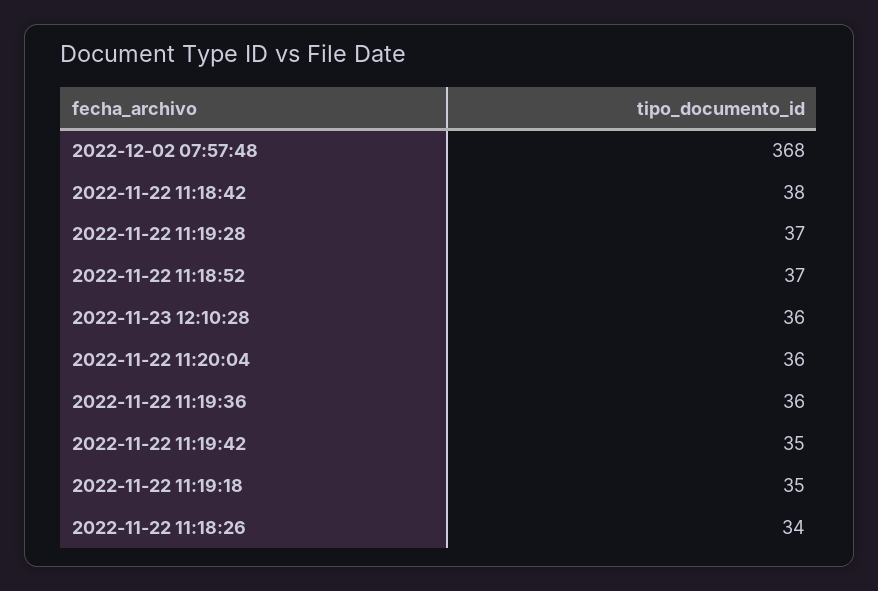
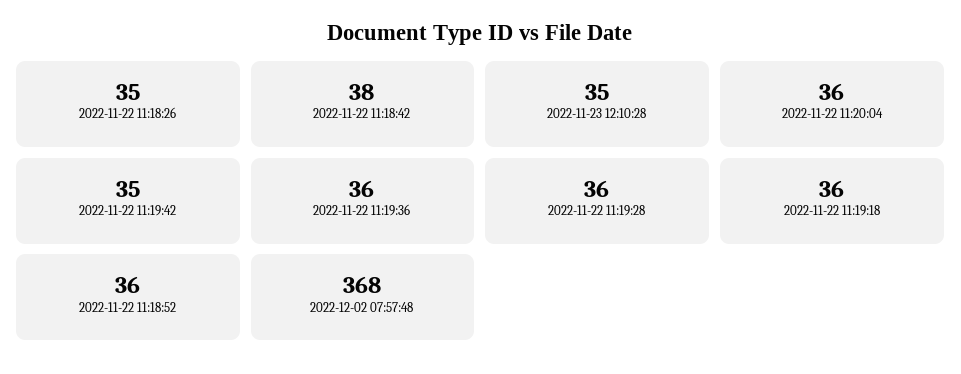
  {
    "2022-12-02 07:57:48": 368,
    "2022-11-22 11:18:42": 38,
-   "2022-11-22 11:19:28": 37,
+   "2022-11-22 11:19:28": 36,
-   "2022-11-22 11:18:52": 37,
+   "2022-11-22 11:18:52": 36,
-   "2022-11-23 12:10:28": 36,
+   "2022-11-23 12:10:28": 35,
    "2022-11-22 11:20:04": 36,
    "2022-11-22 11:19:36": 36,
    "2022-11-22 11:19:42": 35,
-   "2022-11-22 11:19:18": 35,
+   "2022-11-22 11:19:18": 36,
-   "2022-11-22 11:18:26": 34
+   "2022-11-22 11:18:26": 35
  }

